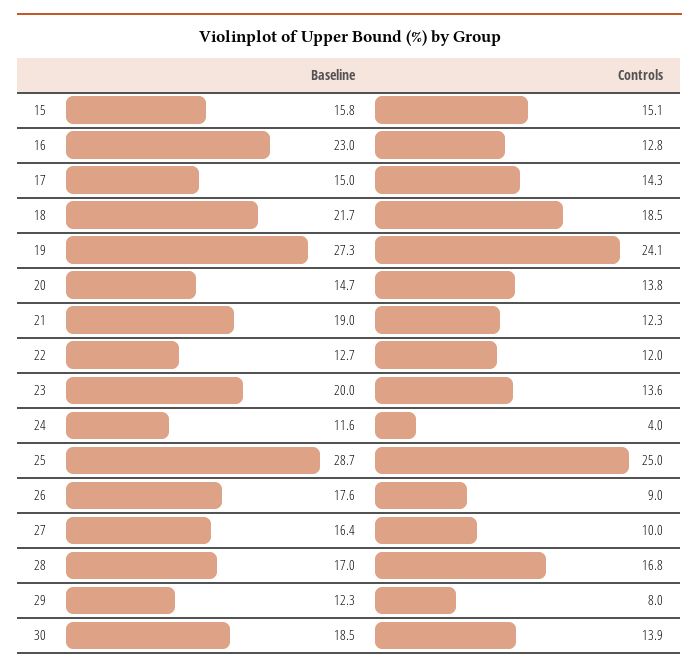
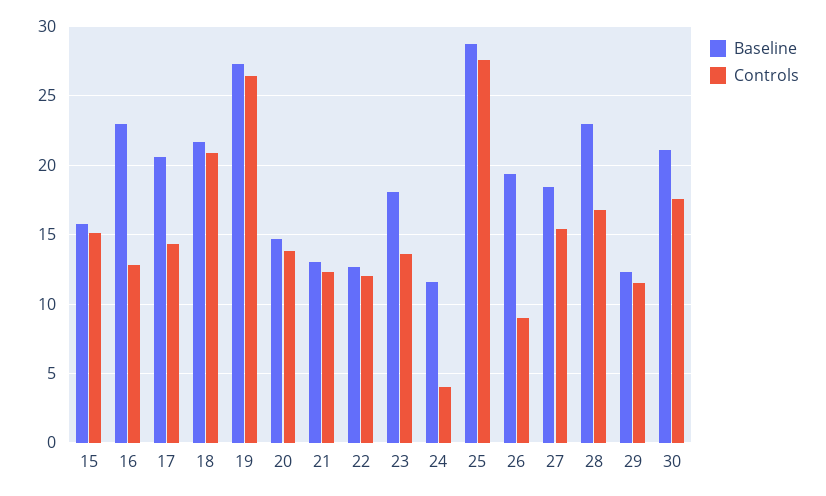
  {
    "Baseline": {
      "15": 15.8,
      "16": 23,
-     "17": 15,
+     "17": 20.5,
      "18": 21.7,
      "19": 27.3,
      "20": 14.7,
-     "21": 19,
+     "21": 13,
      "22": 12.7,
-     "23": 20,
+     "23": 18,
      "24": 11.6,
      "25": 28.7,
-     "26": 17.6,
+     "26": 19.5,
-     "27": 16.4,
+     "27": 18.5,
-     "28": 17,
+     "28": 23,
      "29": 12.3,
-     "30": 18.5
+     "30": 21
    },
    "Controls": {
      "15": 15.1,
      "16": 12.8,
      "17": 14.3,
-     "18": 18.5,
+     "18": 21,
-     "19": 24.1,
+     "19": 26.5,
      "20": 13.8,
      "21": 12.3,
      "22": 12,
      "23": 13.6,
      "24": 4,
-     "25": 25,
+     "25": 27.5,
      "26": 9,
-     "27": 10,
+     "27": 15.5,
      "28": 16.8,
-     "29": 8,
+     "29": 11.5,
-     "30": 13.9
+     "30": 17.5
    }
  }

